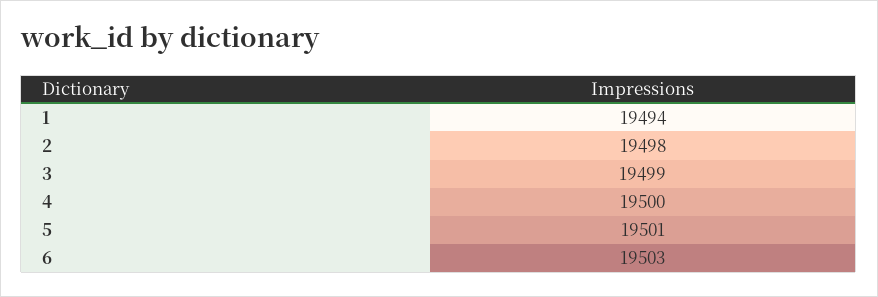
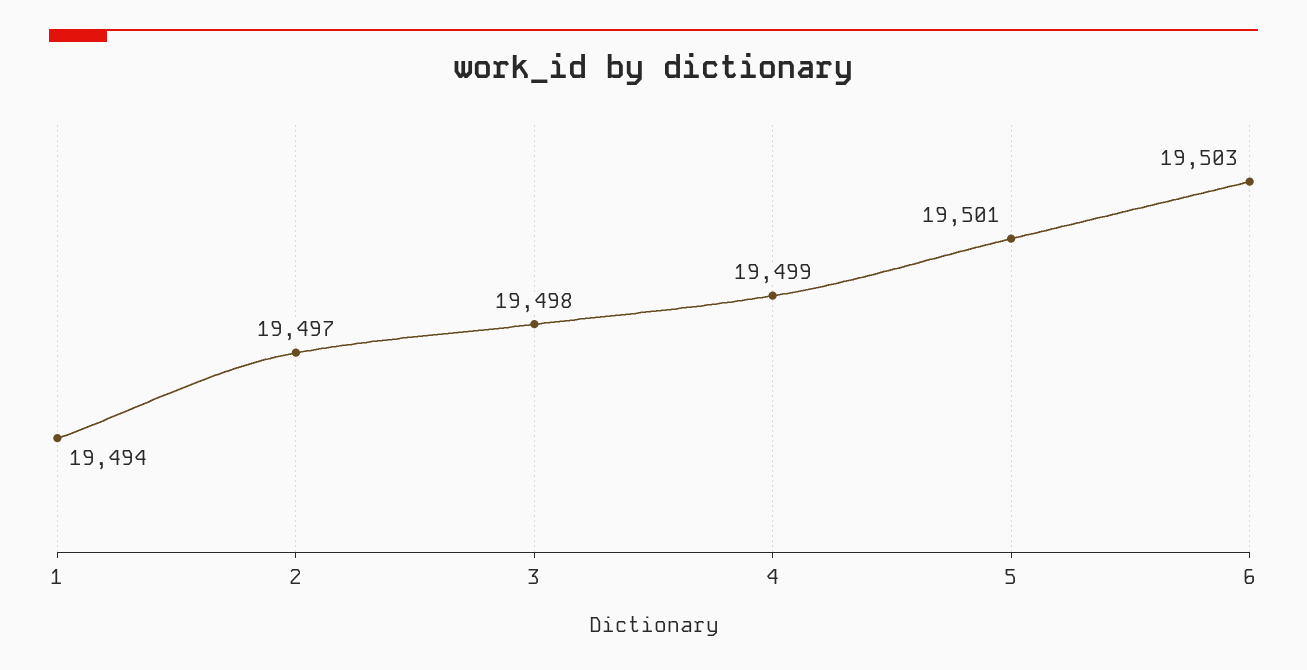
  {
    "1": 19494,
-   "2": 19498,
+   "2": 19497,
-   "3": 19499,
+   "3": 19498,
-   "4": 19500,
+   "4": 19499,
    "5": 19501,
    "6": 19503
  }

